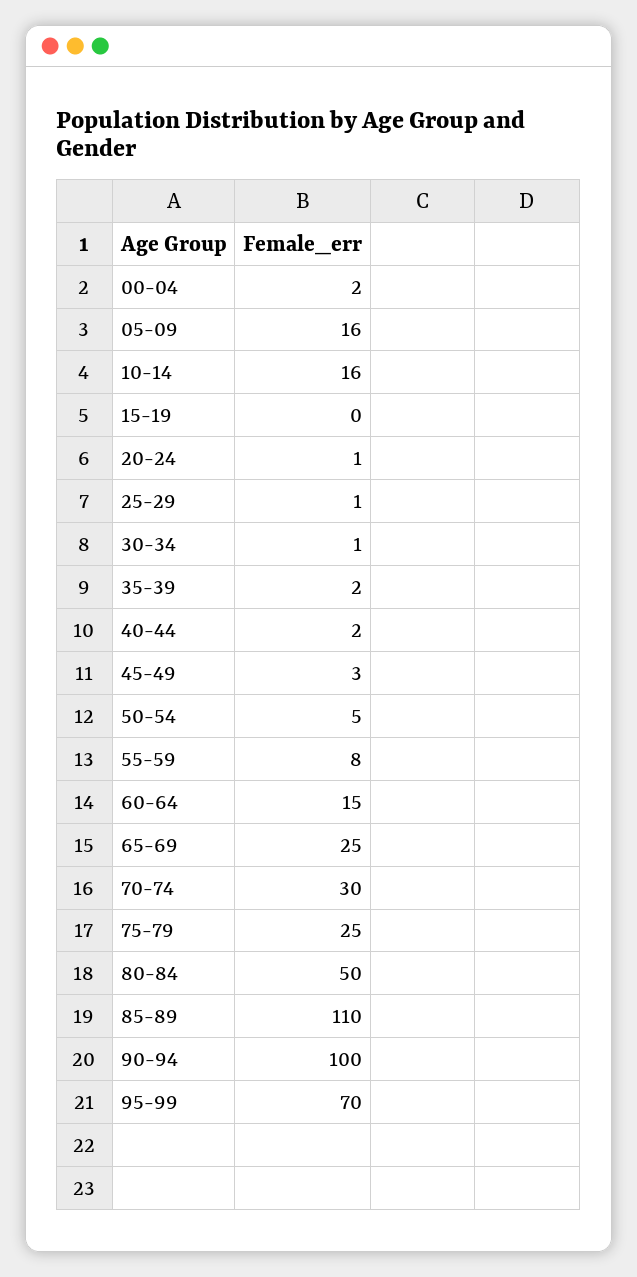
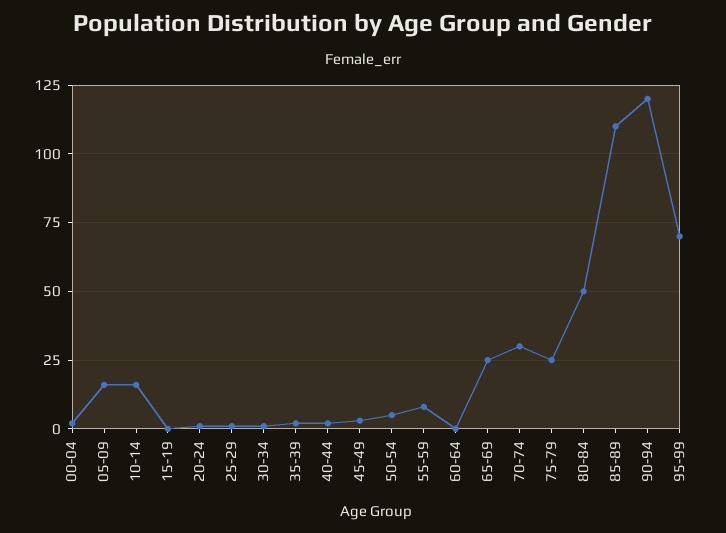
  {
    "00-04": 2,
    "05-09": 16,
    "10-14": 16,
    "15-19": 0,
    "20-24": 1,
    "25-29": 1,
    "30-34": 1,
    "35-39": 2,
    "40-44": 2,
    "45-49": 3,
    "50-54": 5,
    "55-59": 8,
-   "60-64": 15,
+   "60-64": 0,
    "65-69": 25,
    "70-74": 30,
    "75-79": 25,
    "80-84": 50,
    "85-89": 110,
-   "90-94": 100,
+   "90-94": 120,
    "95-99": 70
  }

